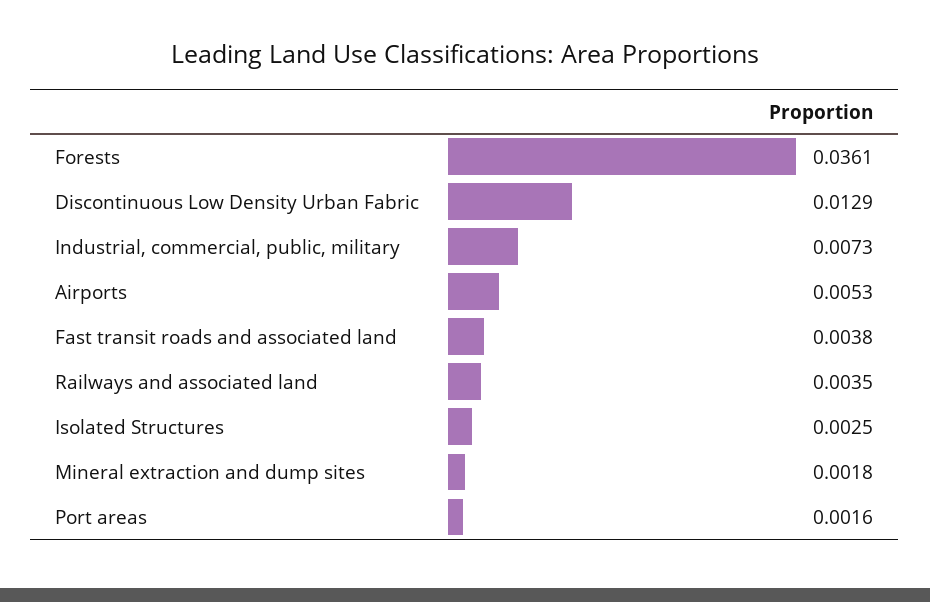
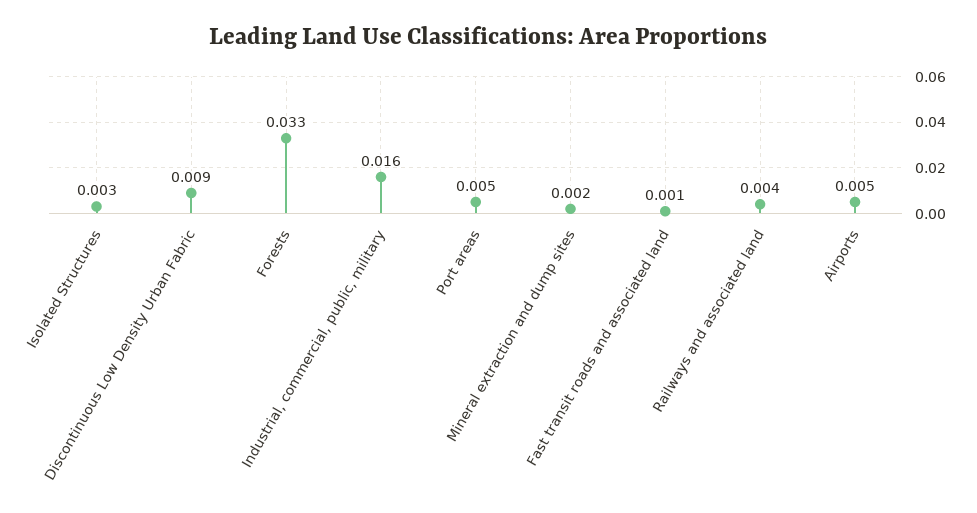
  {
-   "Forests": 0.0361,
+   "Forests": 0.033,
-   "Discontinuous Low Density Urban Fabric": 0.0129,
+   "Discontinuous Low Density Urban Fabric": 0.009,
-   "Industrial, commercial, public, military": 0.0073,
+   "Industrial, commercial, public, military": 0.016,
    "Airports": 0.0053,
-   "Fast transit roads and associated land": 0.0038,
+   "Fast transit roads and associated land": 0.001,
    "Railways and associated land": 0.0035,
    "Isolated Structures": 0.0025,
    "Mineral extraction and dump sites": 0.0018,
-   "Port areas": 0.0016
+   "Port areas": 0.005
  }

